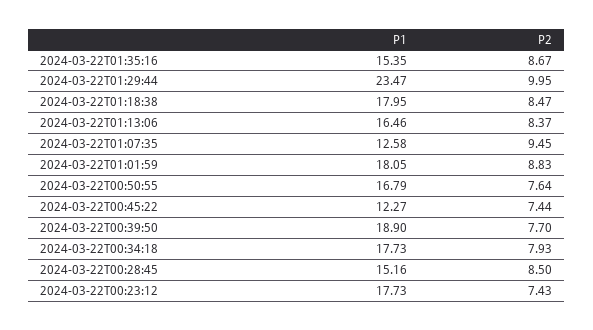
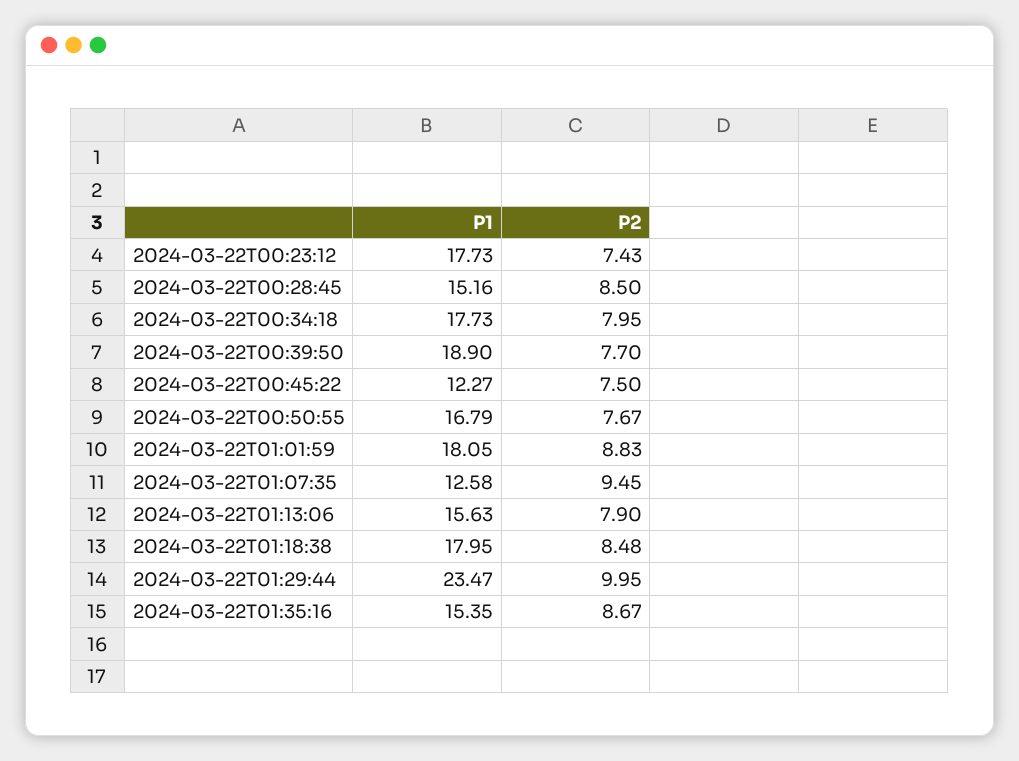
  {
    "P1": {
      "2024-03-22T01:35:16": 15.35,
      "2024-03-22T01:29:44": 23.47,
      "2024-03-22T01:18:38": 17.95,
-     "2024-03-22T01:13:06": 16.46,
+     "2024-03-22T01:13:06": 15.63,
      "2024-03-22T01:07:35": 12.58,
      "2024-03-22T01:01:59": 18.05,
      "2024-03-22T00:50:55": 16.79,
      "2024-03-22T00:45:22": 12.27,
      "2024-03-22T00:39:50": 18.9,
      "2024-03-22T00:34:18": 17.73,
      "2024-03-22T00:28:45": 15.16,
      "2024-03-22T00:23:12": 17.73
    },
    "P2": {
      "2024-03-22T01:35:16": 8.67,
      "2024-03-22T01:29:44": 9.95,
-     "2024-03-22T01:18:38": 8.47,
+     "2024-03-22T01:18:38": 8.48,
-     "2024-03-22T01:13:06": 8.37,
+     "2024-03-22T01:13:06": 7.9,
      "2024-03-22T01:07:35": 9.45,
      "2024-03-22T01:01:59": 8.83,
-     "2024-03-22T00:50:55": 7.64,
+     "2024-03-22T00:50:55": 7.67,
-     "2024-03-22T00:45:22": 7.44,
+     "2024-03-22T00:45:22": 7.5,
      "2024-03-22T00:39:50": 7.7,
-     "2024-03-22T00:34:18": 7.93,
+     "2024-03-22T00:34:18": 7.95,
      "2024-03-22T00:28:45": 8.5,
      "2024-03-22T00:23:12": 7.43
    }
  }

